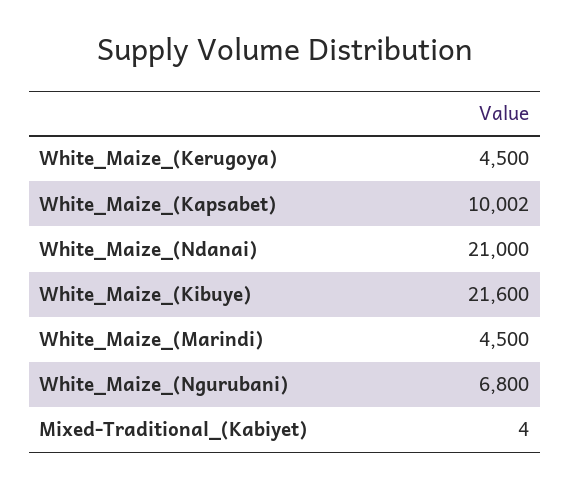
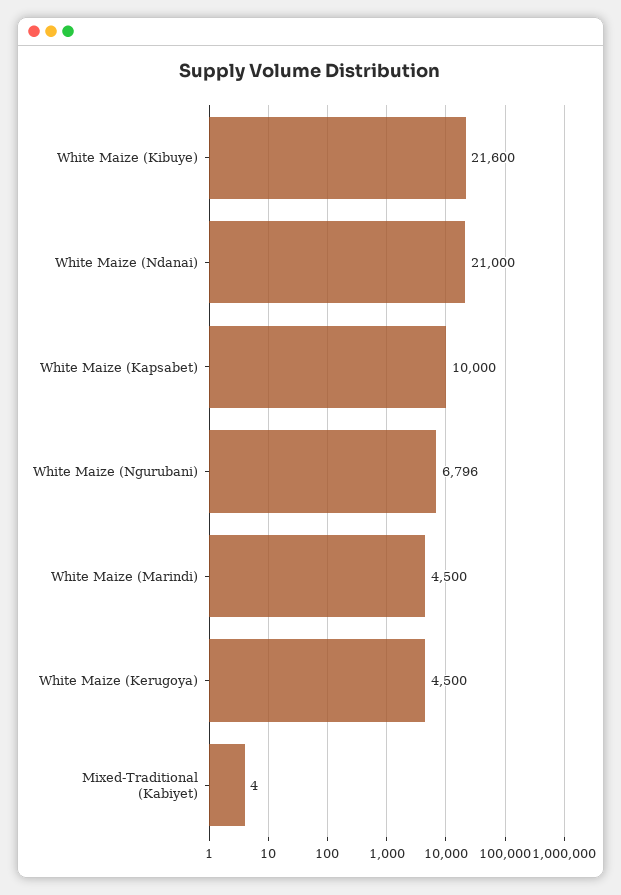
  {
    "White_Maize_(Kerugoya)": 4500,
-   "White_Maize_(Kapsabet)": 10002,
+   "White_Maize_(Kapsabet)": 10000,
    "White_Maize_(Ndanai)": 21000,
    "White_Maize_(Kibuye)": 21600,
    "White_Maize_(Marindi)": 4500,
-   "White_Maize_(Ngurubani)": 6800,
+   "White_Maize_(Ngurubani)": 6796,
    "Mixed-Traditional_(Kabiyet)": 4
  }

